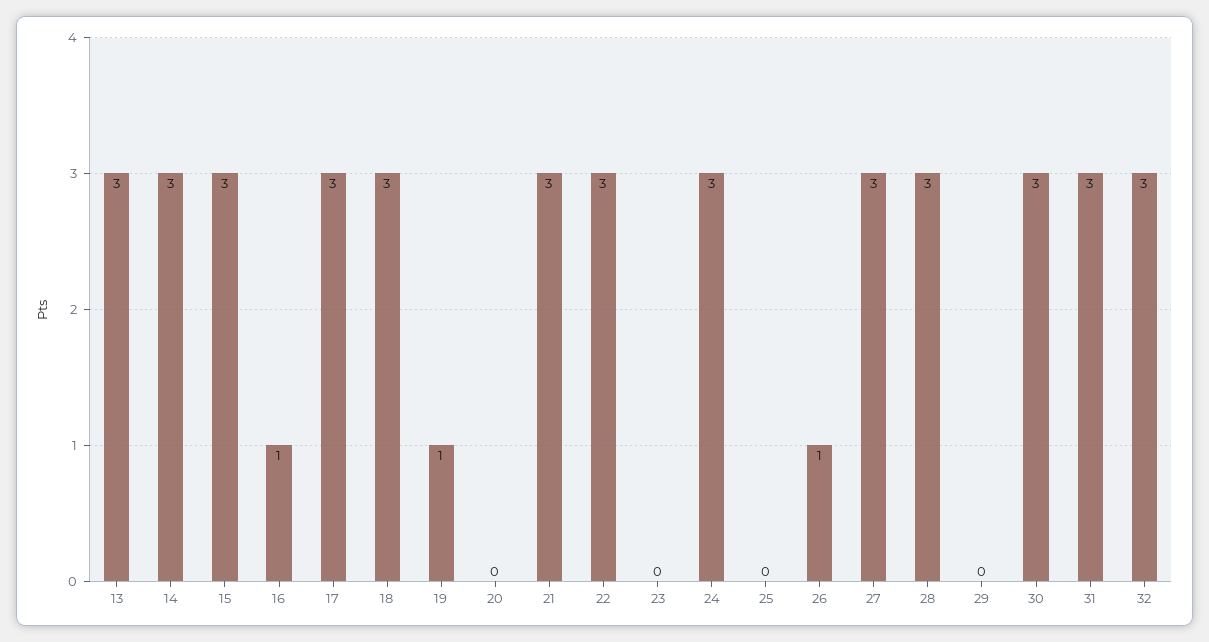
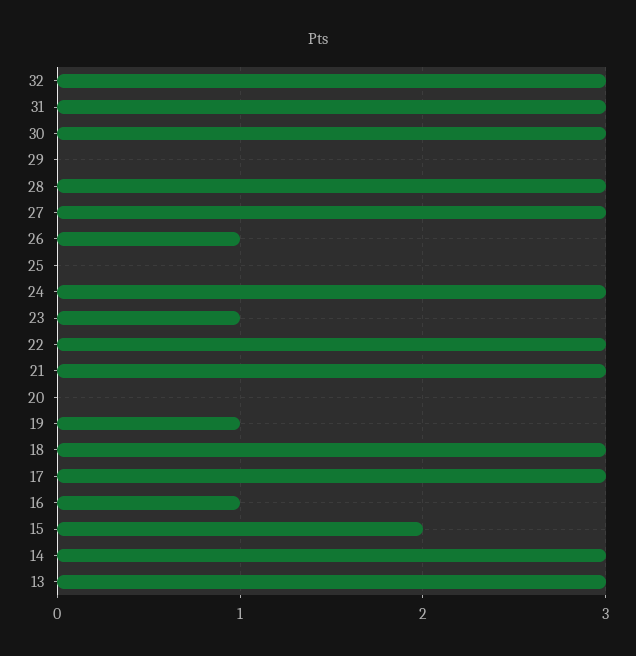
  {
    "13": 3,
    "14": 3,
-   "15": 3,
+   "15": 2,
    "16": 1,
    "17": 3,
    "18": 3,
    "19": 1,
    "20": 0,
    "21": 3,
    "22": 3,
-   "23": 0,
+   "23": 1,
    "24": 3,
    "25": 0,
    "26": 1,
    "27": 3,
    "28": 3,
    "29": 0,
    "30": 3,
    "31": 3,
    "32": 3
  }

